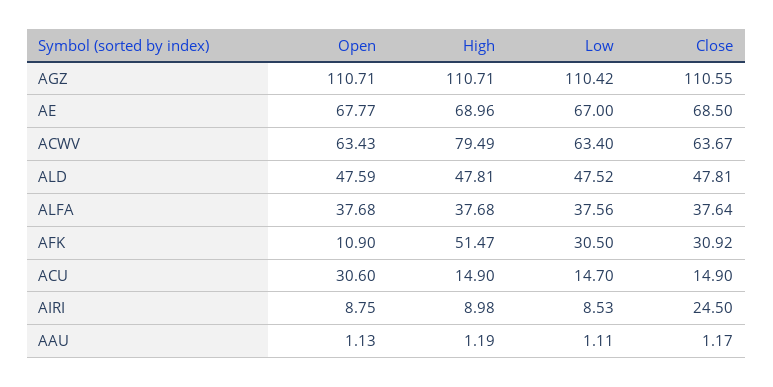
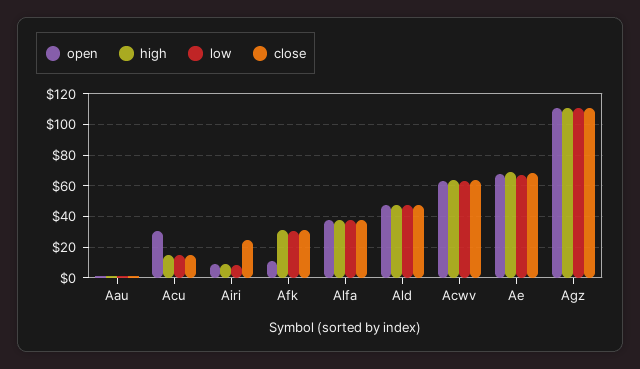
  {
    "Open": {
      "AGZ": 110.71,
      "AE": 67.77,
      "ACWV": 63.43,
      "ALD": 47.59,
      "ALFA": 37.68,
      "AFK": 10.9,
      "ACU": 30.6,
      "AIRI": 8.75,
      "AAU": 1.13
    },
    "High": {
      "AGZ": 110.71,
      "AE": 68.96,
-     "ACWV": 79.49,
+     "ACWV": 65,
      "ALD": 47.81,
      "ALFA": 37.68,
-     "AFK": 51.47,
+     "AFK": 30,
      "ACU": 14.9,
      "AIRI": 8.98,
      "AAU": 1.19
    },
    "Low": {
      "AGZ": 110.42,
      "AE": 67,
      "ACWV": 63.4,
      "ALD": 47.52,
      "ALFA": 37.56,
      "AFK": 30.5,
      "ACU": 14.7,
      "AIRI": 8.53,
      "AAU": 1.11
    },
    "Close": {
      "AGZ": 110.55,
      "AE": 68.5,
      "ACWV": 63.67,
      "ALD": 47.81,
      "ALFA": 37.64,
      "AFK": 30.92,
      "ACU": 14.9,
      "AIRI": 24.5,
      "AAU": 1.17
    }
  }

